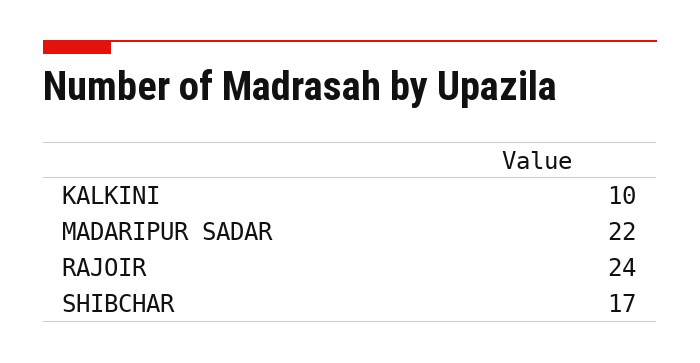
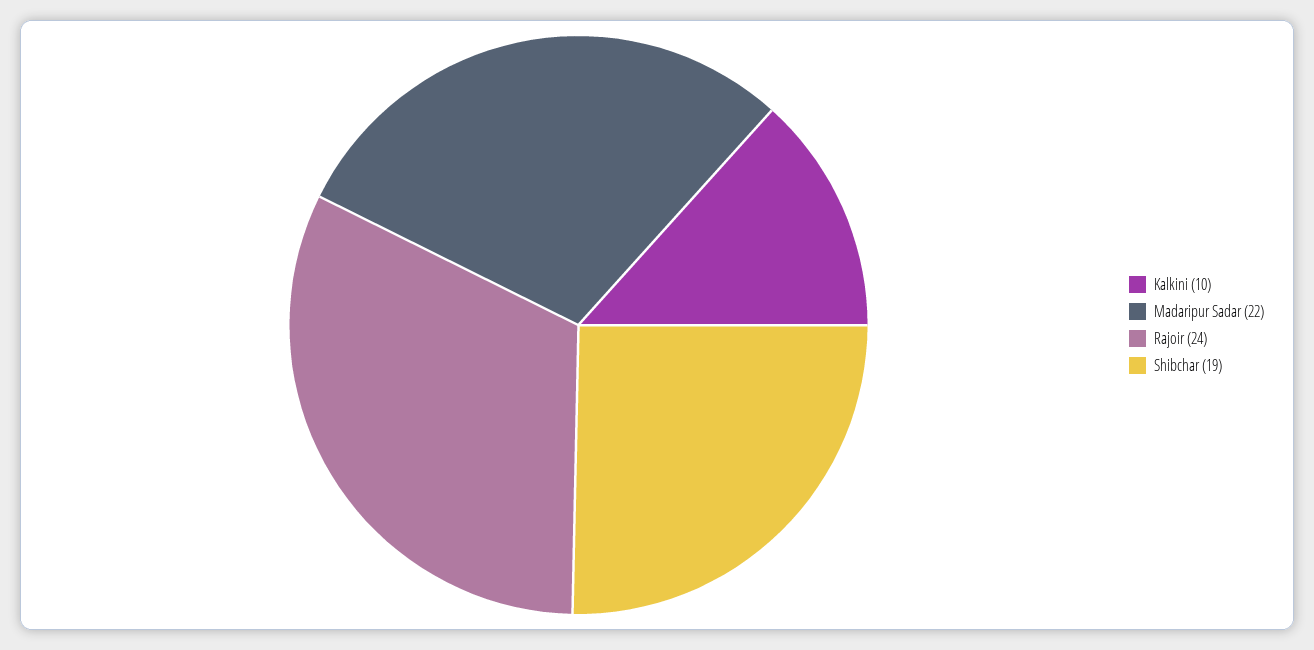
  {
    "KALKINI": 10,
    "MADARIPUR SADAR": 22,
    "RAJOIR": 24,
-   "SHIBCHAR": 17
+   "SHIBCHAR": 19
  }

